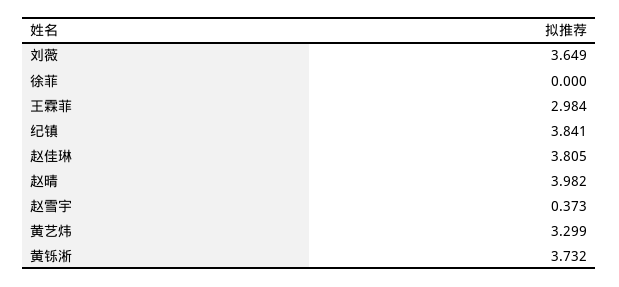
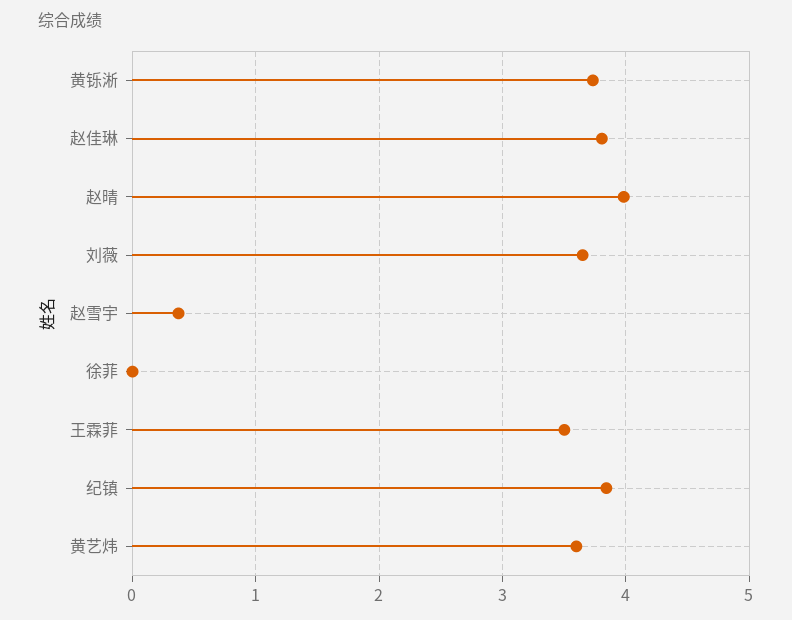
  {
    "刘薇": 3.649,
    "徐菲": 0,
-   "王霖菲": 2.984,
+   "王霖菲": 3.5,
    "纪镇": 3.841,
    "赵佳琳": 3.805,
    "赵晴": 3.982,
    "赵雪宇": 0.373,
-   "黄艺炜": 3.299,
+   "黄艺炜": 3.6,
    "黄铄淅": 3.732
  }

